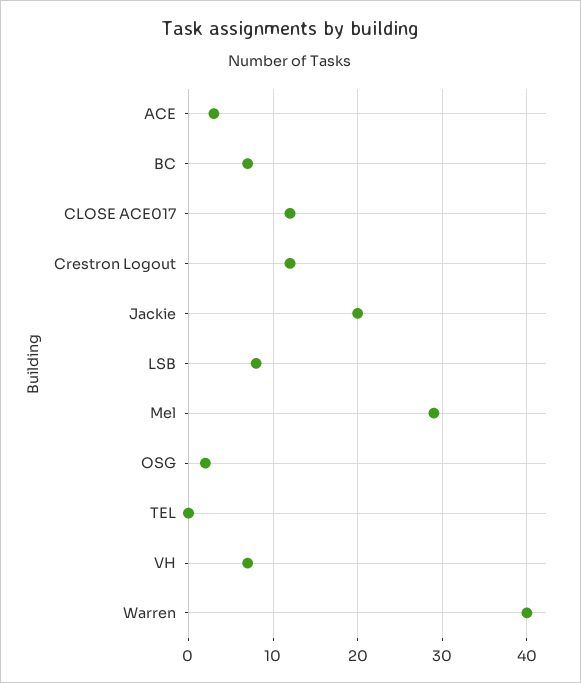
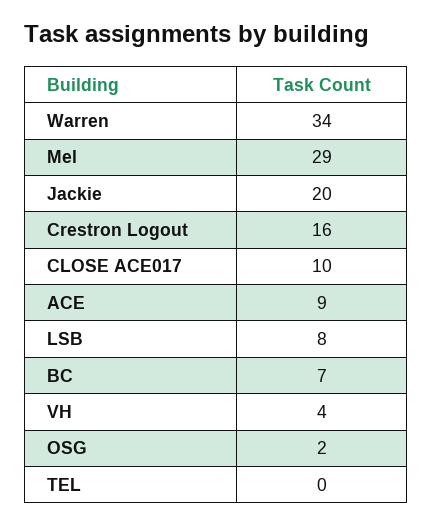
  {
-   "ACE": 3,
+   "ACE": 9,
    "BC": 7,
-   "CLOSE ACE017": 12,
+   "CLOSE ACE017": 10,
-   "Crestron Logout": 12,
+   "Crestron Logout": 16,
    "Jackie": 20,
    "LSB": 8,
    "Mel": 29,
    "OSG": 2,
    "TEL": 0,
-   "VH": 7,
+   "VH": 4,
-   "Warren": 40
+   "Warren": 34
  }

